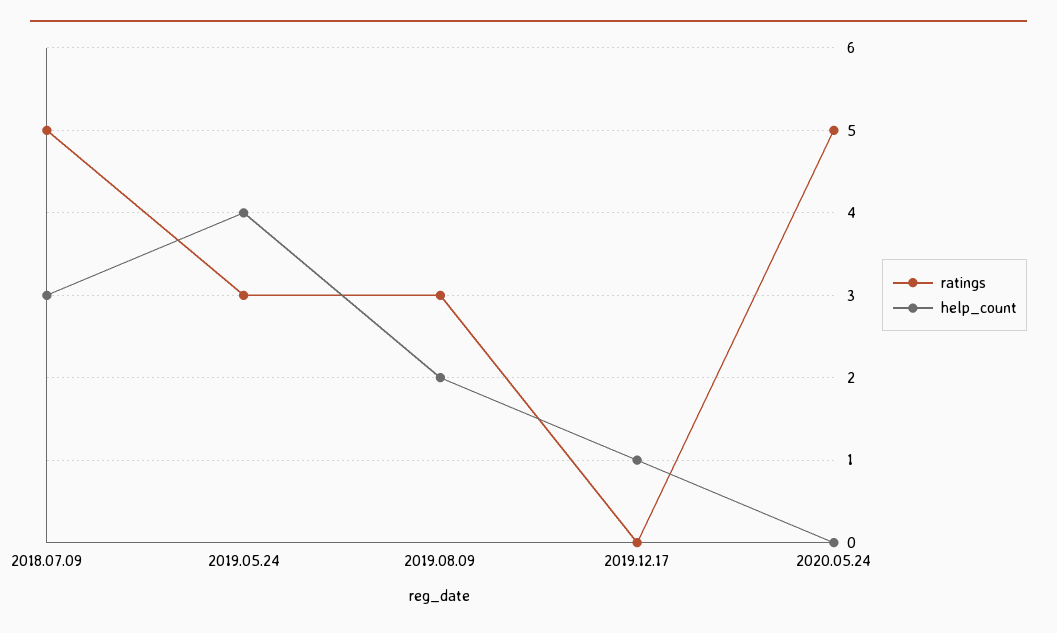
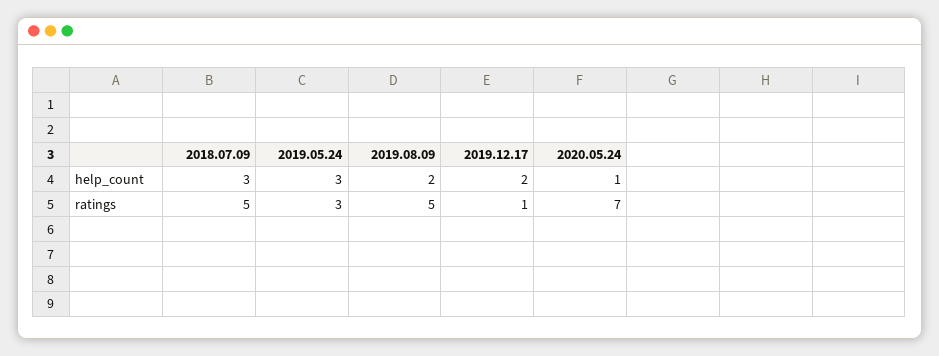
  {
    "ratings": {
      "2018.07.09": 5,
      "2019.05.24": 3,
-     "2019.08.09": 3,
+     "2019.08.09": 5,
-     "2019.12.17": 0,
+     "2019.12.17": 1,
-     "2020.05.24": 5
+     "2020.05.24": 7
    },
    "help_count": {
      "2018.07.09": 3,
-     "2019.05.24": 4,
+     "2019.05.24": 3,
      "2019.08.09": 2,
-     "2019.12.17": 1,
+     "2019.12.17": 2,
-     "2020.05.24": 0
+     "2020.05.24": 1
    }
  }

